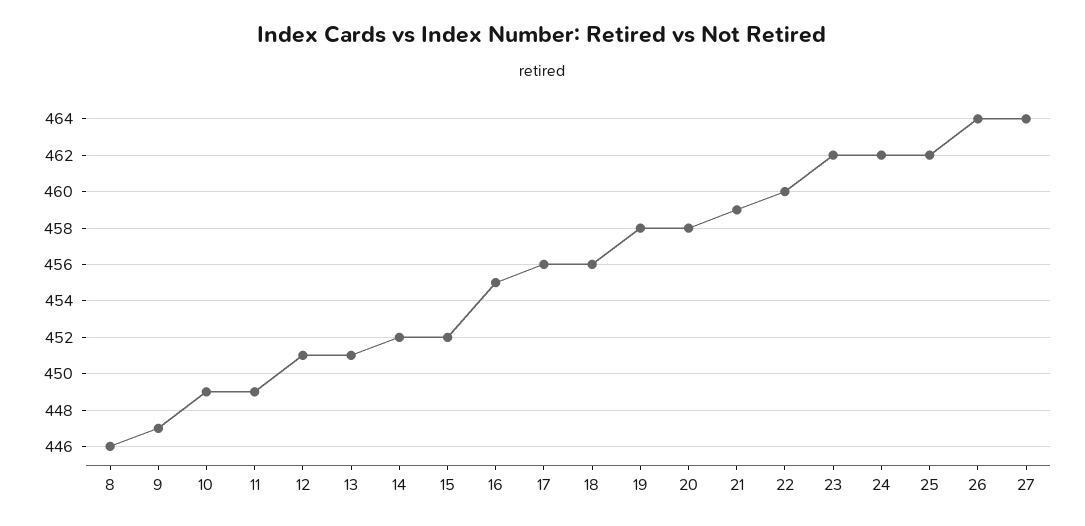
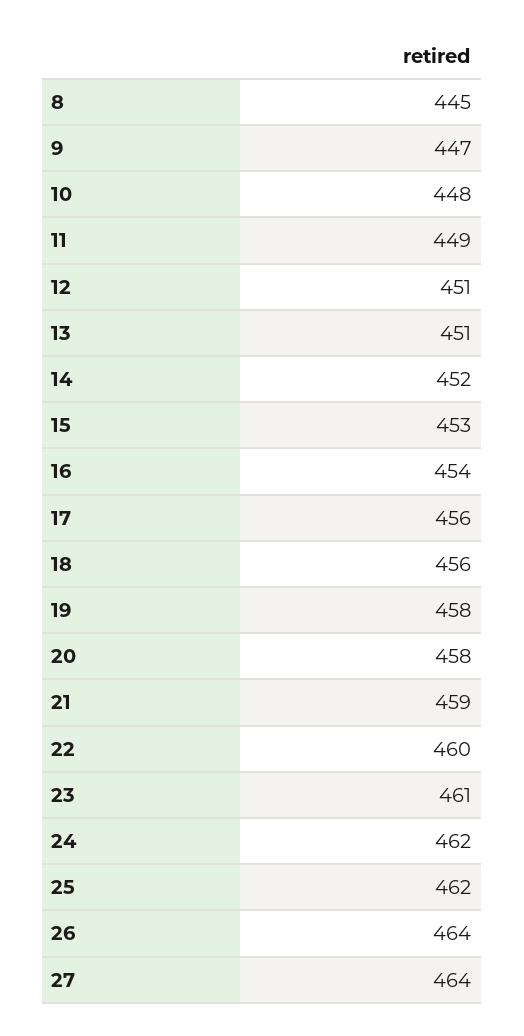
  {
-   "8": 446,
+   "8": 445,
    "9": 447,
-   "10": 449,
+   "10": 448,
    "11": 449,
    "12": 451,
    "13": 451,
    "14": 452,
-   "15": 452,
+   "15": 453,
-   "16": 455,
+   "16": 454,
    "17": 456,
    "18": 456,
    "19": 458,
    "20": 458,
    "21": 459,
    "22": 460,
-   "23": 462,
+   "23": 461,
    "24": 462,
    "25": 462,
    "26": 464,
    "27": 464
  }

